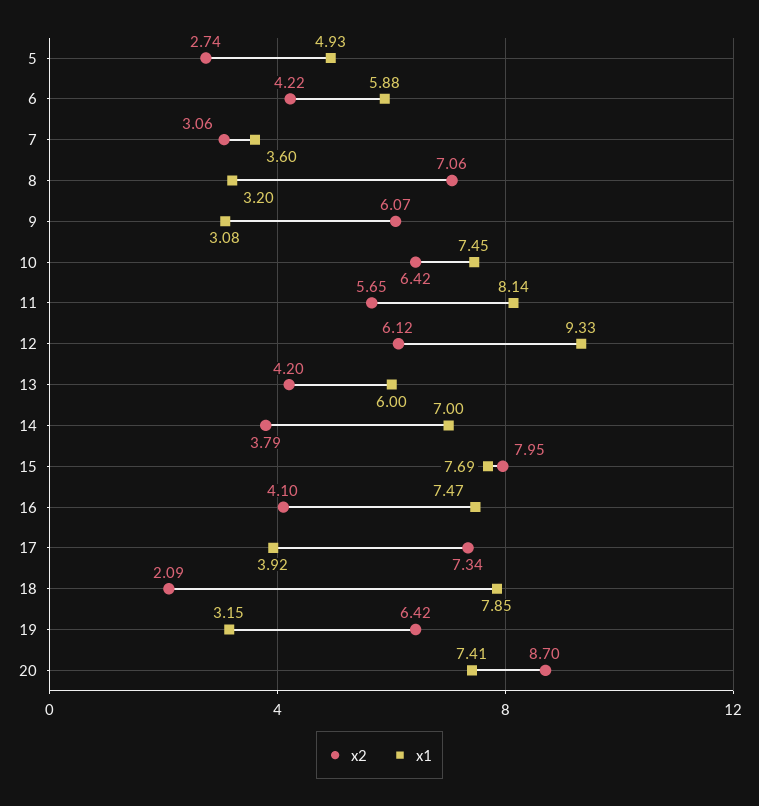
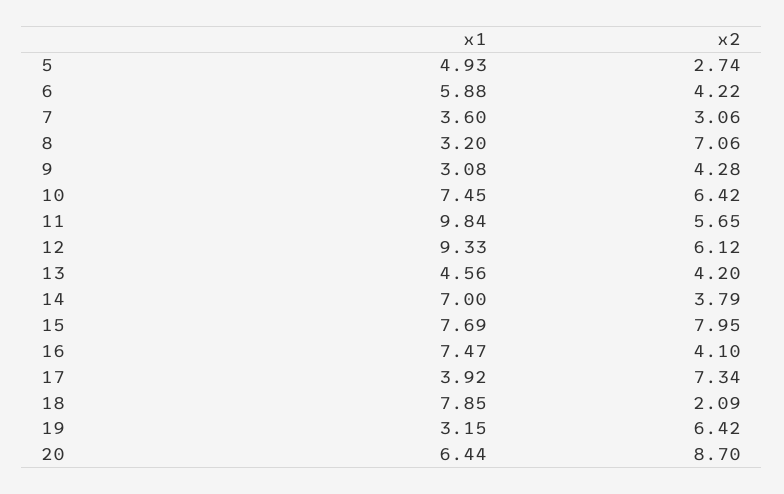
  {
    "x2": {
      "5": 2.74,
      "6": 4.22,
      "7": 3.06,
      "8": 7.06,
-     "9": 6.07,
+     "9": 4.28,
      "10": 6.42,
      "11": 5.65,
      "12": 6.12,
      "13": 4.2,
      "14": 3.79,
      "15": 7.95,
      "16": 4.1,
      "17": 7.34,
      "18": 2.09,
      "19": 6.42,
      "20": 8.7
    },
    "x1": {
      "5": 4.93,
      "6": 5.88,
      "7": 3.6,
      "8": 3.2,
      "9": 3.08,
      "10": 7.45,
-     "11": 8.14,
+     "11": 9.84,
      "12": 9.33,
-     "13": 6,
+     "13": 4.56,
      "14": 7,
      "15": 7.69,
      "16": 7.47,
      "17": 3.92,
      "18": 7.85,
      "19": 3.15,
-     "20": 7.41
+     "20": 6.44
    }
  }

